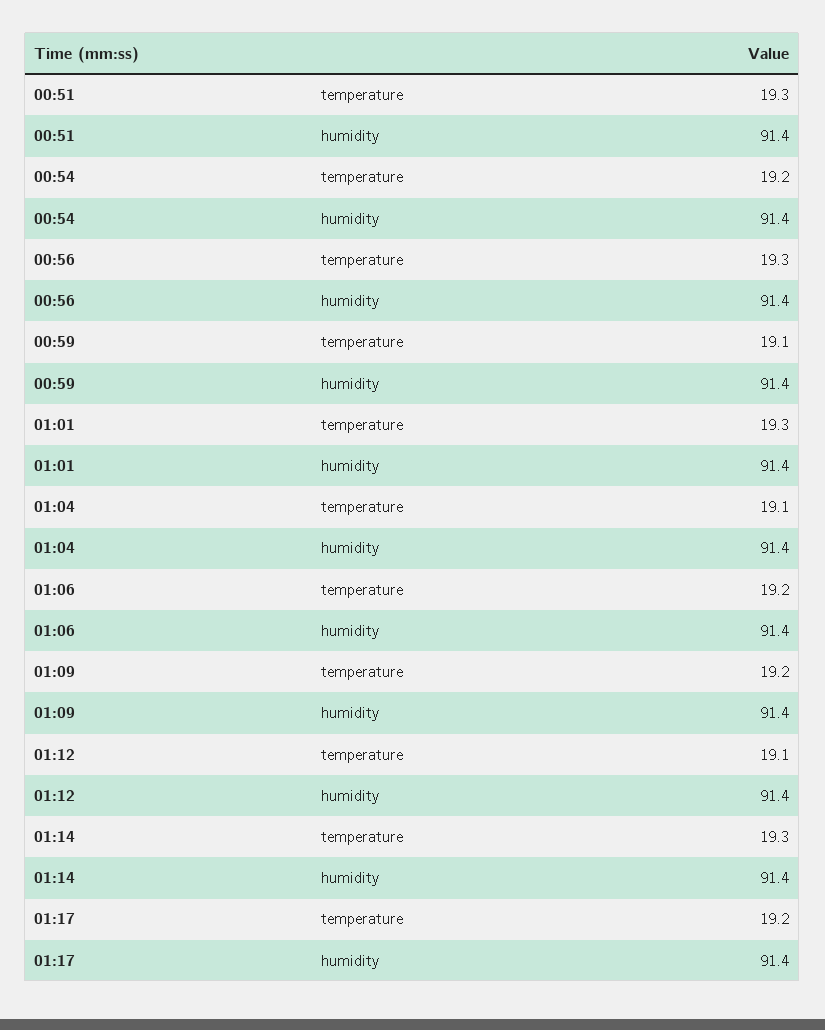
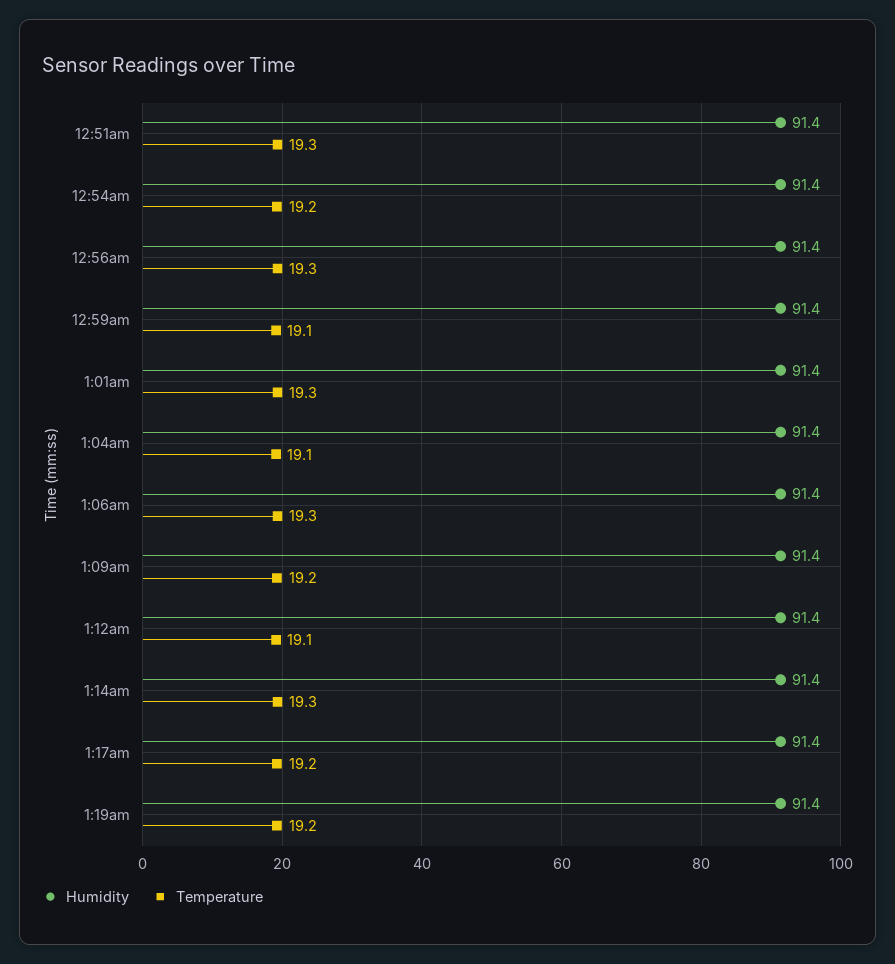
  {
    "temperature": {
      "00:51": 19.3,
      "00:54": 19.2,
      "00:56": 19.3,
      "00:59": 19.1,
      "01:01": 19.3,
      "01:04": 19.1,
-     "01:06": 19.2,
+     "01:06": 19.3,
      "01:09": 19.2,
      "01:12": 19.1,
      "01:14": 19.3,
-     "01:17": 19.2
+     "01:17": 19.2,
+     "1:19am": 19.2
    },
    "humidity": {
      "00:51": 91.4,
      "00:54": 91.4,
      "00:56": 91.4,
      "00:59": 91.4,
      "01:01": 91.4,
      "01:04": 91.4,
      "01:06": 91.4,
      "01:09": 91.4,
      "01:12": 91.4,
      "01:14": 91.4,
-     "01:17": 91.4
+     "01:17": 91.4,
+     "1:19am": 91.4
    }
  }

